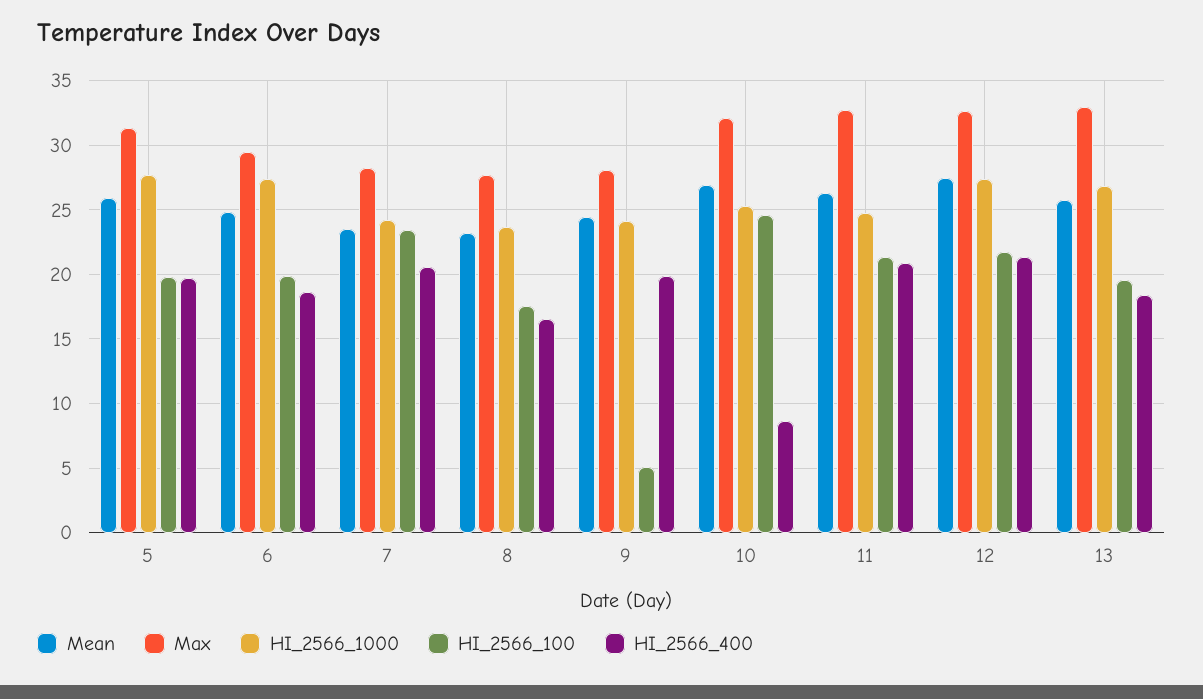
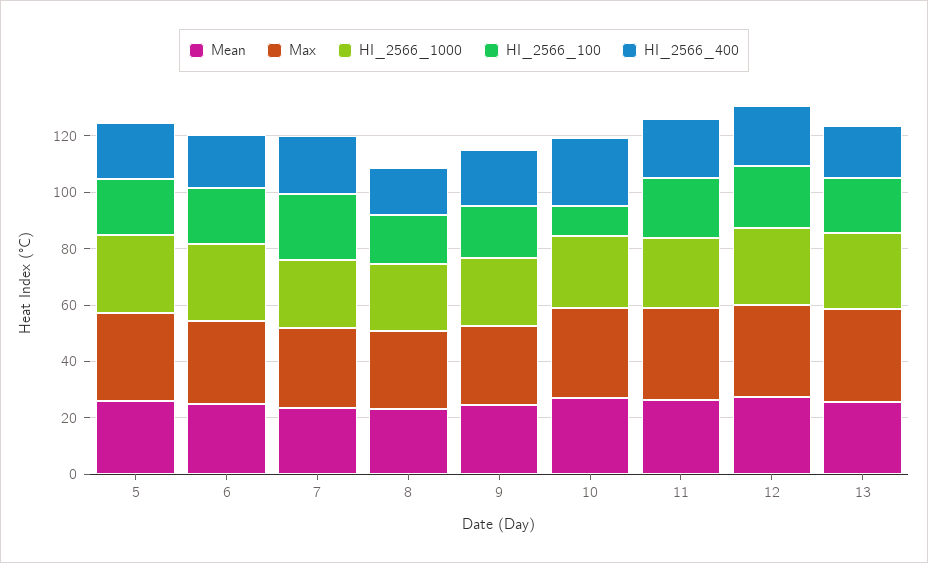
  {
    "Mean": {
      "5": 26,
      "6": 25,
      "7": 23.5,
      "8": 23,
      "9": 24.5,
      "10": 27,
      "11": 26.5,
      "12": 27.5,
      "13": 25.5
    },
    "Max": {
      "5": 31.5,
      "6": 29.5,
      "7": 28.5,
      "8": 27.5,
      "9": 28,
      "10": 32,
      "11": 32.5,
      "12": 32.5,
      "13": 33
    },
    "HI_2566_1000": {
      "5": 27.5,
      "6": 27.5,
      "7": 24.5,
      "8": 23.5,
      "9": 24,
      "10": 25.5,
      "11": 25,
      "12": 27.5,
      "13": 27
    },
    "HI_2566_100": {
      "5": 20,
      "6": 20,
      "7": 23.5,
      "8": 17.5,
-     "9": 5,
+     "9": 20,
-     "10": 24.5,
+     "10": 10,
      "11": 21.5,
      "12": 21.5,
      "13": 19.5
    },
    "HI_2566_400": {
      "5": 19.5,
      "6": 18.5,
      "7": 20.5,
      "8": 16.5,
      "9": 20,
-     "10": 8.5,
+     "10": 25,
      "11": 21,
      "12": 21.5,
      "13": 18.5
    }
  }

